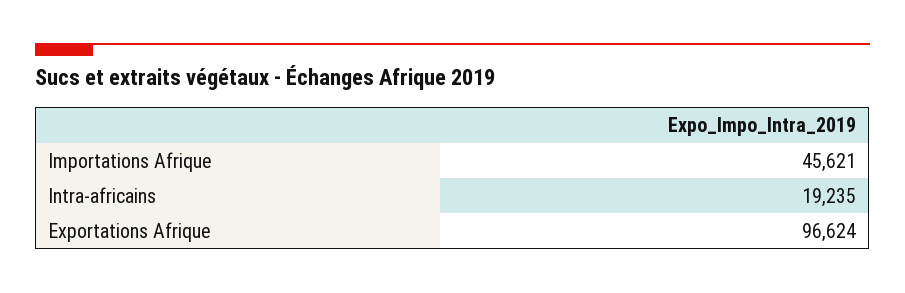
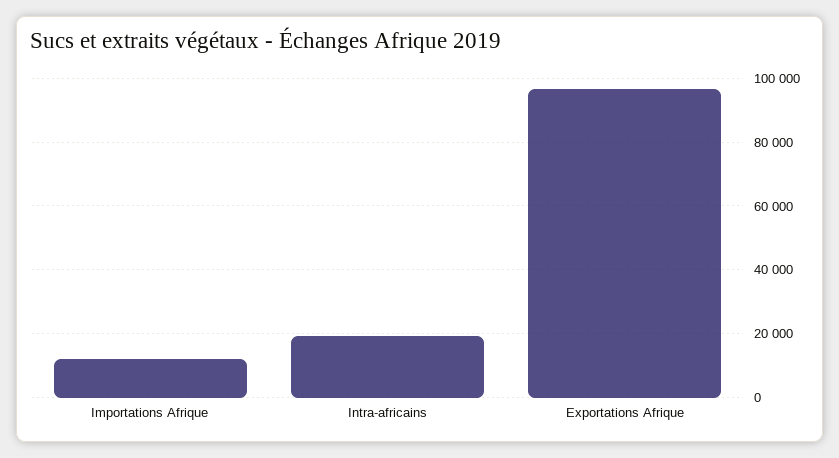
  {
-   "Importations Afrique": 45621,
+   "Importations Afrique": 12000,
    "Intra-africains": 19235,
    "Exportations Afrique": 96624
  }

